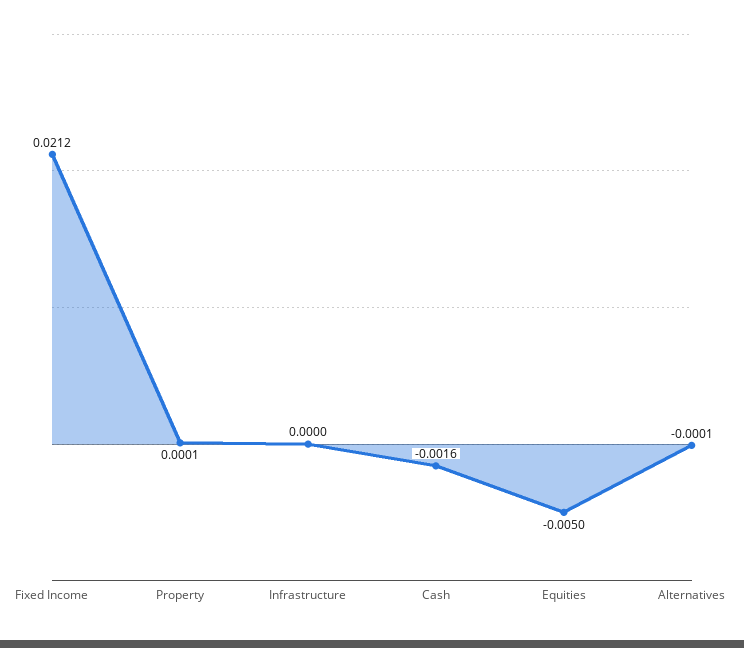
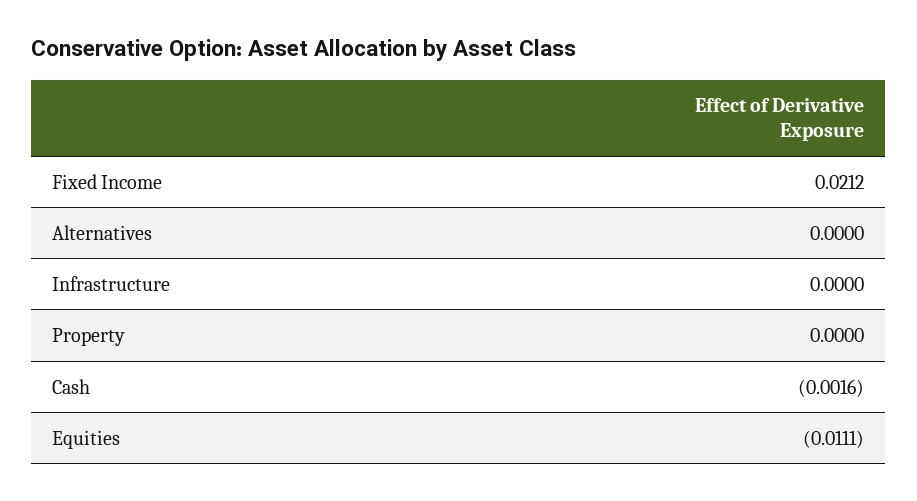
  {
    "Fixed Income": 0.0212,
-   "Property": 0.0001,
+   "Property": 0,
    "Infrastructure": 0,
    "Cash": -0.0016,
-   "Equities": -0.005,
+   "Equities": -0.0111,
-   "Alternatives": -0.0001
+   "Alternatives": 0
  }

